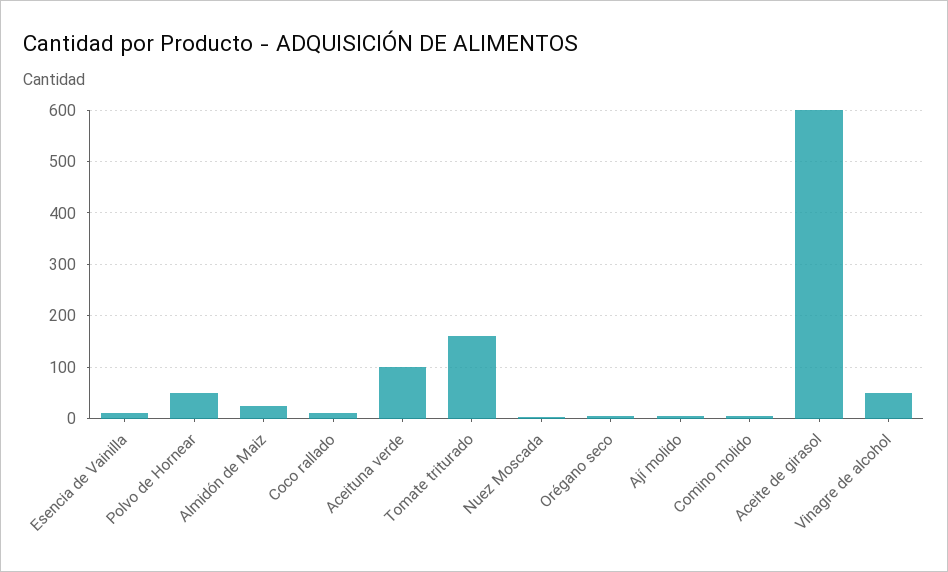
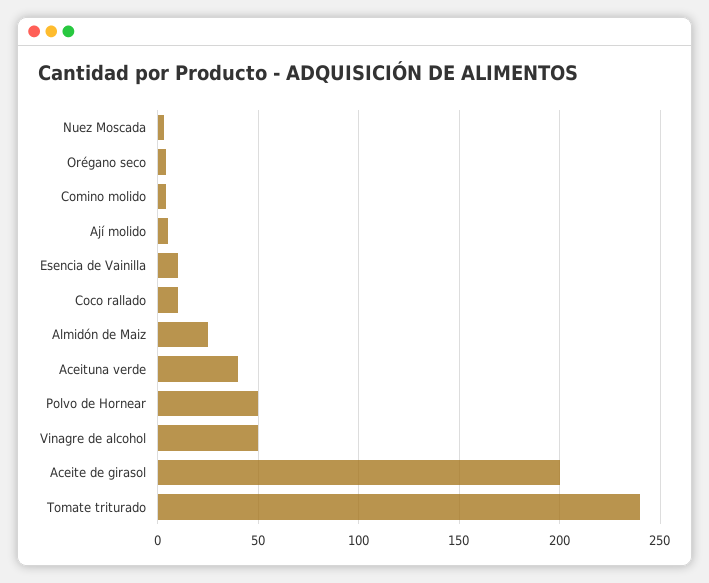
  {
    "Esencia de Vainilla": 10,
    "Polvo de Hornear": 50,
    "Almidón de Maiz": 25,
    "Coco rallado": 10,
-   "Aceituna verde": 100,
+   "Aceituna verde": 40,
-   "Tomate triturado": 160,
+   "Tomate triturado": 240,
    "Nuez Moscada": 5,
    "Orégano seco": 5,
    "Ají molido": 5,
    "Comino molido": 5,
-   "Aceite de girasol": 600,
+   "Aceite de girasol": 200,
    "Vinagre de alcohol": 50
  }

